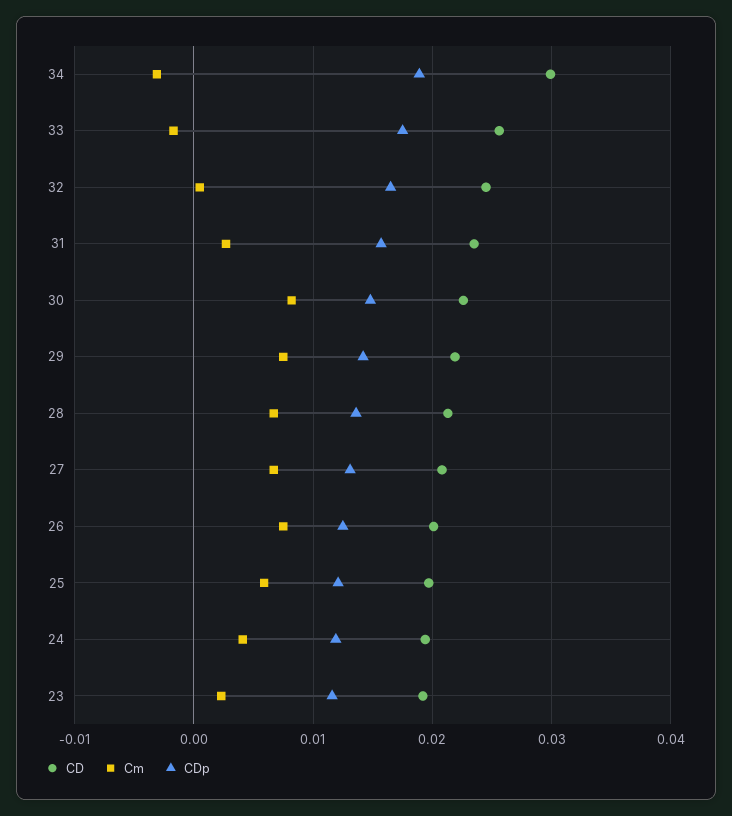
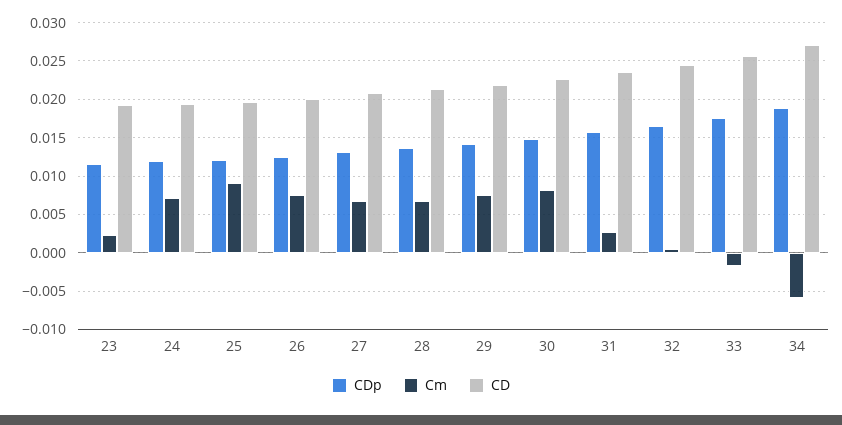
  {
    "CD": {
-     "34": 0.03,
+     "34": 0.027,
      "33": 0.026,
      "32": 0.025,
      "31": 0.024,
      "30": 0.023,
      "29": 0.022,
      "28": 0.021,
      "27": 0.021,
      "26": 0.02,
      "25": 0.02,
      "24": 0.019,
      "23": 0.019
    },
    "Cm": {
-     "34": -0.003,
+     "34": -0.006,
      "33": -0.002,
      "32": 0.001,
      "31": 0.003,
      "30": 0.008,
      "29": 0.008,
      "28": 0.007,
      "27": 0.007,
      "26": 0.008,
-     "25": 0.006,
+     "25": 0.009,
-     "24": 0.004,
+     "24": 0.007,
      "23": 0.002
    },
    "CDp": {
      "34": 0.019,
      "33": 0.018,
      "32": 0.017,
      "31": 0.016,
      "30": 0.015,
      "29": 0.014,
      "28": 0.014,
      "27": 0.013,
      "26": 0.013,
      "25": 0.012,
      "24": 0.012,
      "23": 0.012
    }
  }

